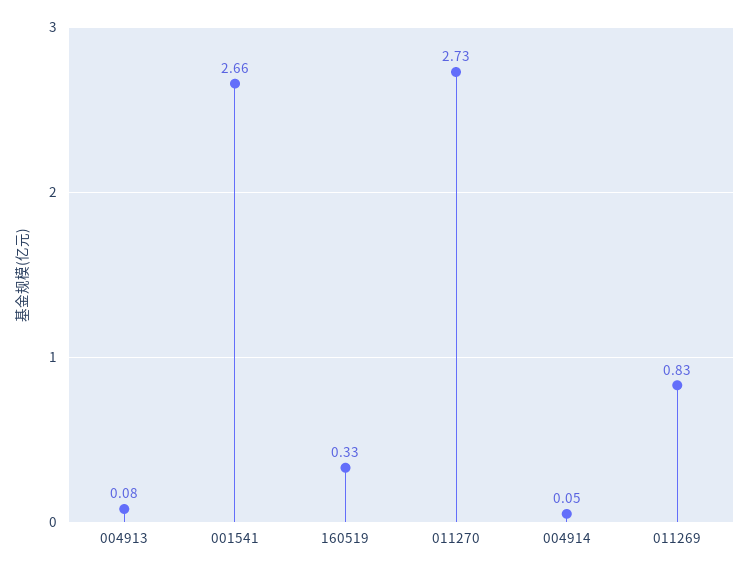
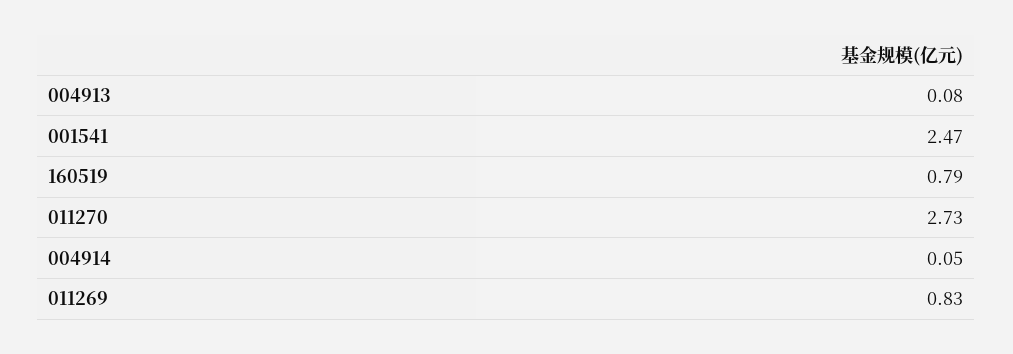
  {
    "004913": 0.08,
-   "001541": 2.66,
+   "001541": 2.47,
-   "160519": 0.33,
+   "160519": 0.79,
    "011270": 2.73,
    "004914": 0.05,
    "011269": 0.83
  }

